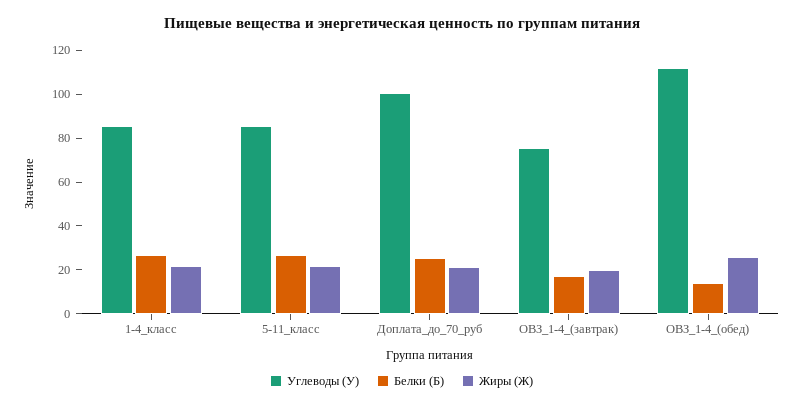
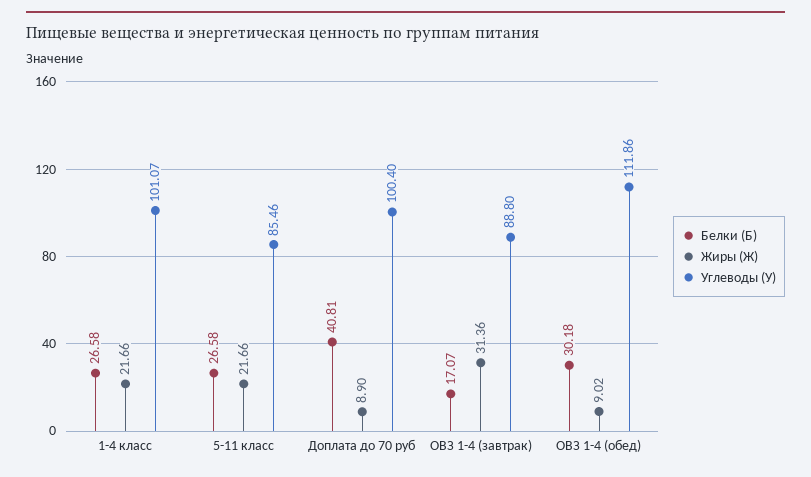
  {
    "Углеводы (У)": {
-     "1-4_класс": 85,
+     "1-4_класс": 101.07,
      "5-11_класс": 85.46,
      "Доплата_до_70_руб": 100.4,
-     "ОВЗ_1-4_(завтрак)": 75,
+     "ОВЗ_1-4_(завтрак)": 88.8,
      "ОВЗ_1-4_(обед)": 111.86
    },
    "Белки (Б)": {
      "1-4_класс": 26.58,
      "5-11_класс": 26.58,
-     "Доплата_до_70_руб": 25,
+     "Доплата_до_70_руб": 40.81,
      "ОВЗ_1-4_(завтрак)": 17.07,
-     "ОВЗ_1-4_(обед)": 15
+     "ОВЗ_1-4_(обед)": 30.18
    },
    "Жиры (Ж)": {
      "1-4_класс": 21.66,
      "5-11_класс": 21.66,
-     "Доплата_до_70_руб": 20,
+     "Доплата_до_70_руб": 8.9,
-     "ОВЗ_1-4_(завтрак)": 20,
+     "ОВЗ_1-4_(завтрак)": 31.36,
-     "ОВЗ_1-4_(обед)": 25
+     "ОВЗ_1-4_(обед)": 9.02
    }
  }

